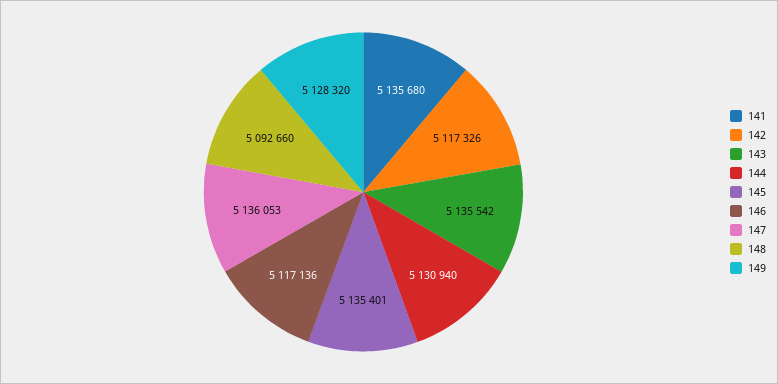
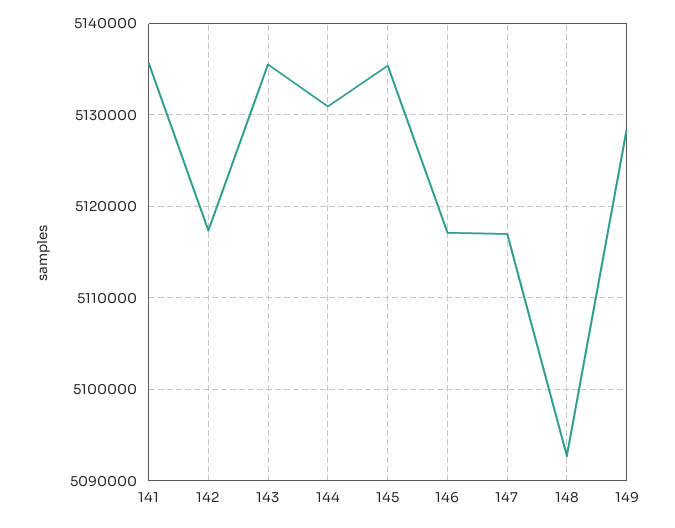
  {
    "141": 5135680,
    "142": 5117326,
    "143": 5135542,
    "144": 5130940,
    "145": 5135401,
    "146": 5117136,
-   "147": 5136053,
+   "147": 5117000,
    "148": 5092660,
    "149": 5128320
  }

